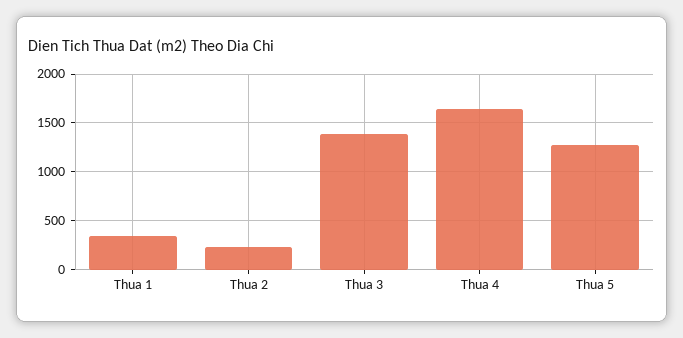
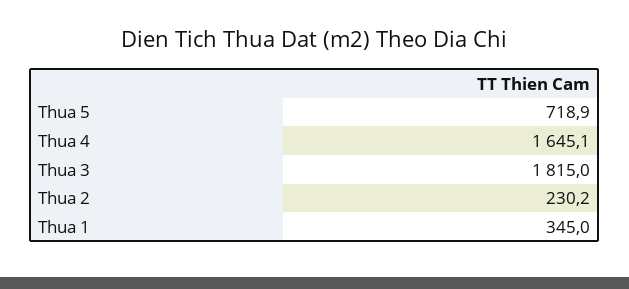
  {
    "Thua 1": 345,
    "Thua 2": 230.2,
-   "Thua 3": 1400,
+   "Thua 3": 1815,
    "Thua 4": 1645.1,
-   "Thua 5": 1300
+   "Thua 5": 718.9
  }

